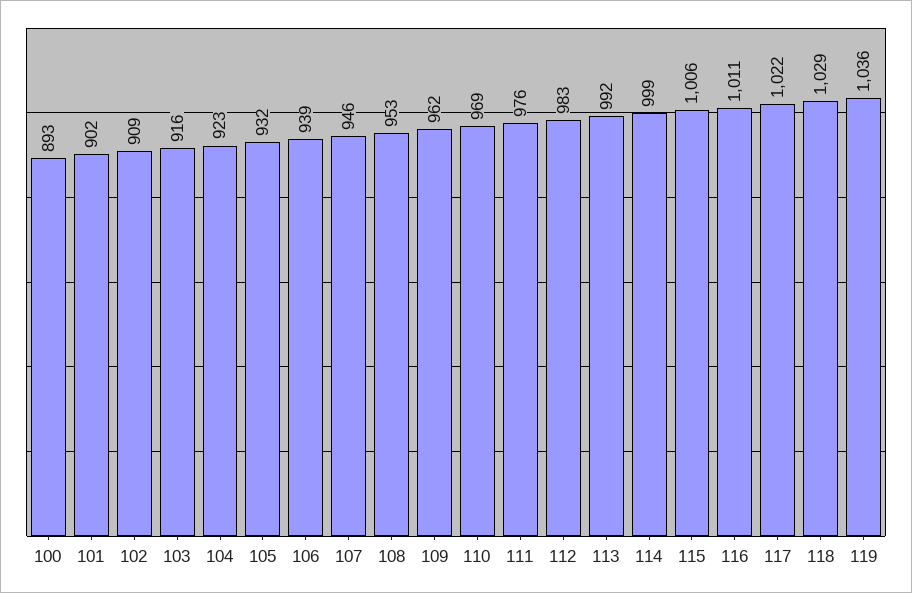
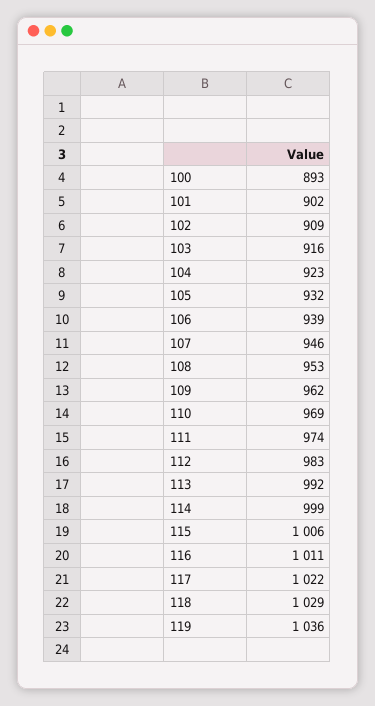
  {
    "100": 893,
    "101": 902,
    "102": 909,
    "103": 916,
    "104": 923,
    "105": 932,
    "106": 939,
    "107": 946,
    "108": 953,
    "109": 962,
    "110": 969,
-   "111": 976,
+   "111": 974,
    "112": 983,
    "113": 992,
    "114": 999,
    "115": 1006,
    "116": 1011,
    "117": 1022,
    "118": 1029,
    "119": 1036
  }

